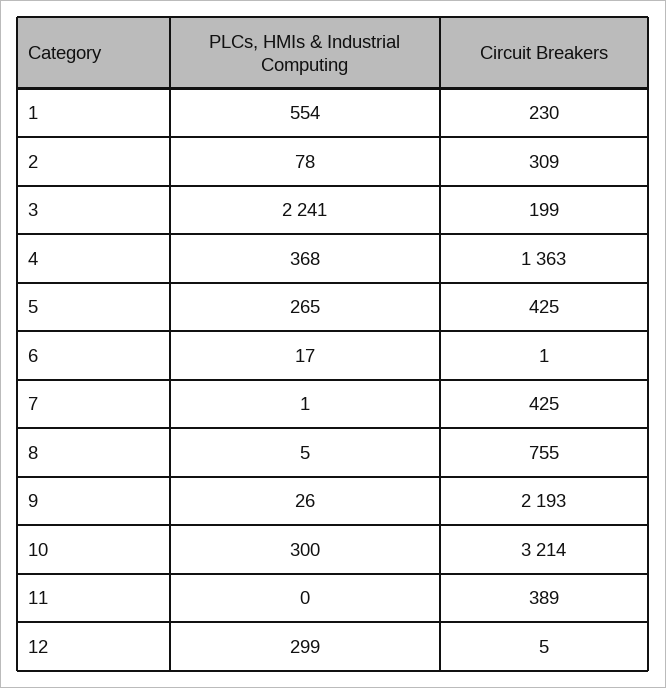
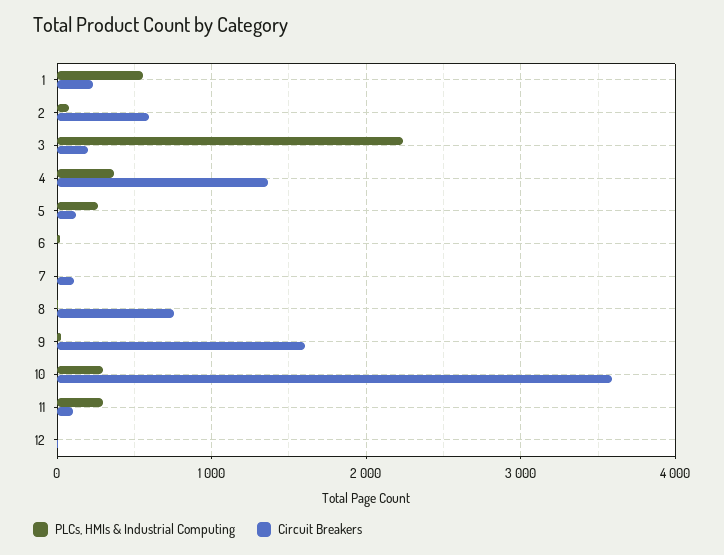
  {
    "PLCs, HMIs & Industrial Computing": {
      "1": 554,
      "2": 78,
      "3": 2241,
      "4": 368,
      "5": 265,
      "6": 17,
      "7": 1,
      "8": 5,
      "9": 26,
      "10": 300,
-     "11": 0,
+     "11": 300,
-     "12": 299
+     "12": 0
    },
    "Circuit Breakers": {
      "1": 230,
-     "2": 309,
+     "2": 600,
      "3": 199,
      "4": 1363,
-     "5": 425,
+     "5": 100,
      "6": 1,
-     "7": 425,
+     "7": 100,
      "8": 755,
-     "9": 2193,
+     "9": 1600,
-     "10": 3214,
+     "10": 3600,
-     "11": 389,
+     "11": 100,
      "12": 5
    }
  }

